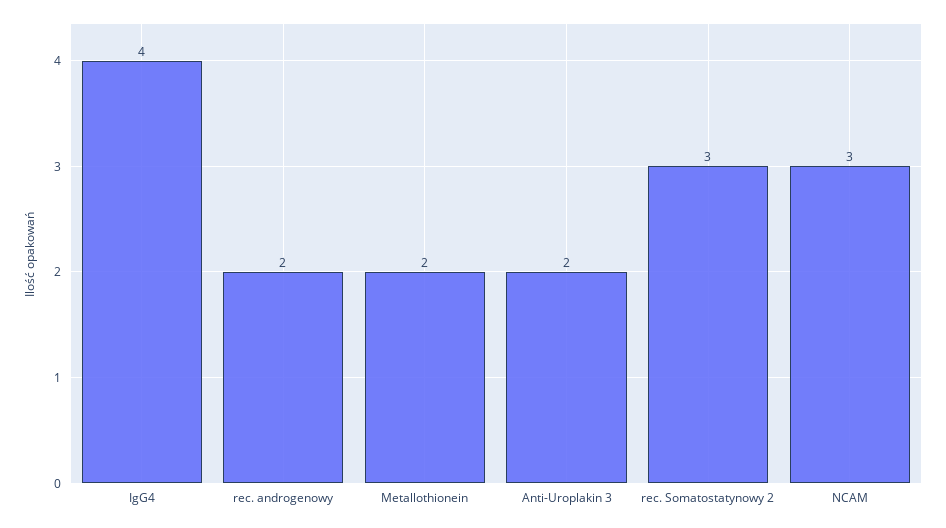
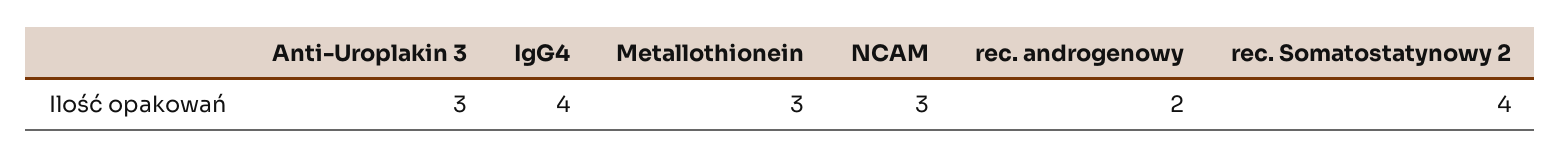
  {
    "IgG4": 4,
    "rec. androgenowy": 2,
-   "Metallothionein": 2,
+   "Metallothionein": 3,
-   "Anti-Uroplakin 3": 2,
+   "Anti-Uroplakin 3": 3,
-   "rec. Somatostatynowy 2": 3,
+   "rec. Somatostatynowy 2": 4,
    "NCAM": 3
  }

